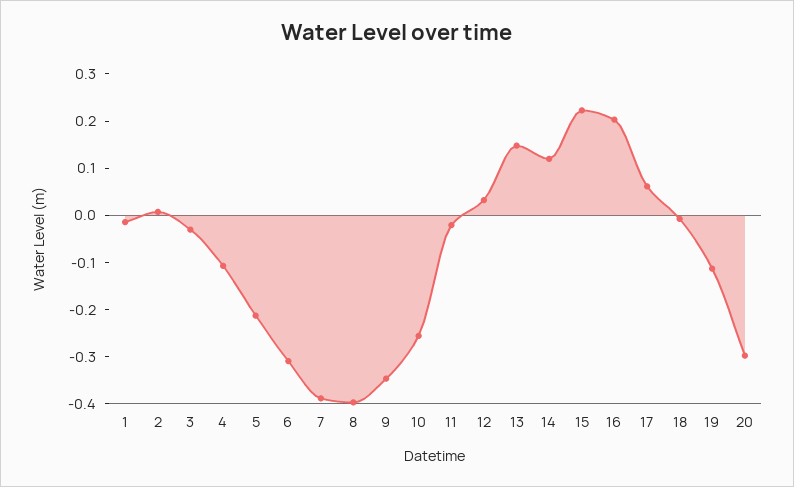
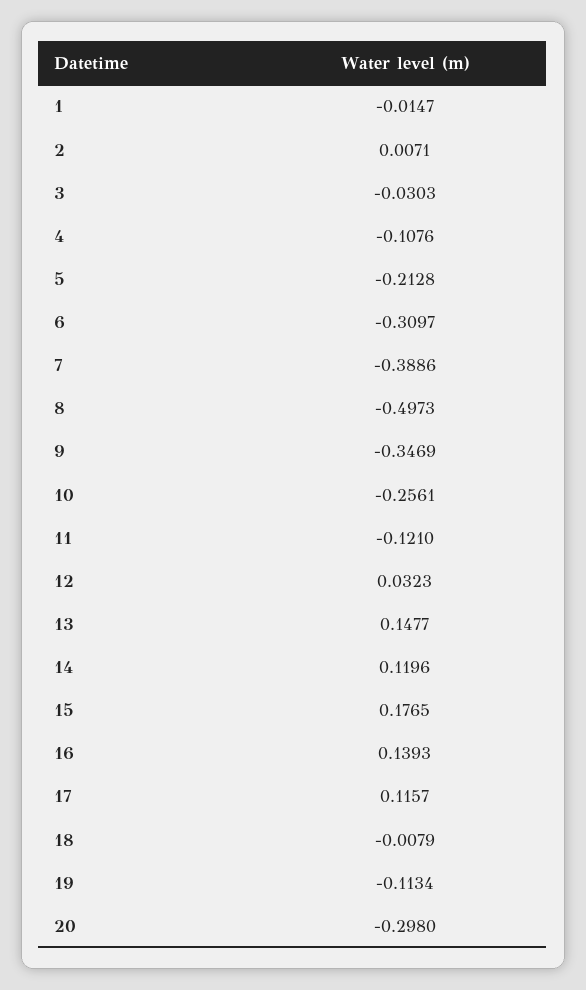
  {
    "1": -0.0147,
    "2": 0.0071,
    "3": -0.0303,
    "4": -0.1076,
    "5": -0.2128,
    "6": -0.3097,
    "7": -0.3886,
-   "8": -0.4,
+   "8": -0.4973,
    "9": -0.3469,
    "10": -0.2561,
-   "11": -0.02,
+   "11": -0.121,
    "12": 0.0323,
    "13": 0.1477,
    "14": 0.1196,
-   "15": 0.22,
+   "15": 0.1765,
-   "16": 0.2,
+   "16": 0.1393,
-   "17": 0.06,
+   "17": 0.1157,
    "18": -0.0079,
    "19": -0.1134,
    "20": -0.298
  }

